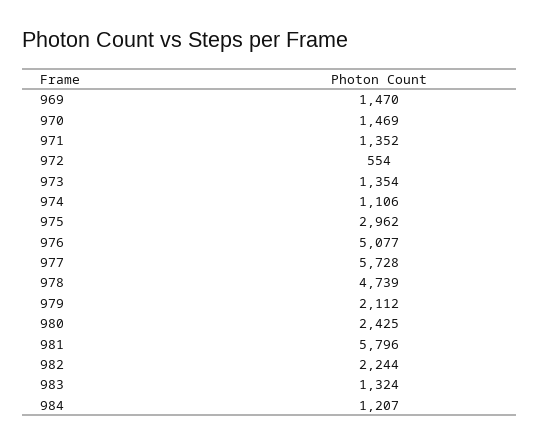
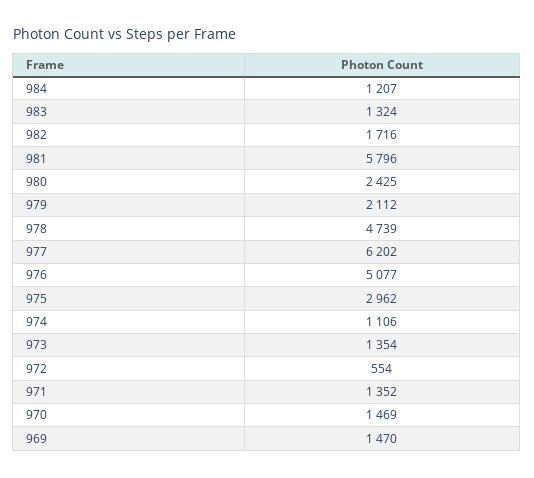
  {
    "969": 1470,
    "970": 1469,
    "971": 1352,
    "972": 554,
    "973": 1354,
    "974": 1106,
    "975": 2962,
    "976": 5077,
-   "977": 5728,
+   "977": 6202,
    "978": 4739,
    "979": 2112,
    "980": 2425,
    "981": 5796,
-   "982": 2244,
+   "982": 1716,
    "983": 1324,
    "984": 1207
  }

